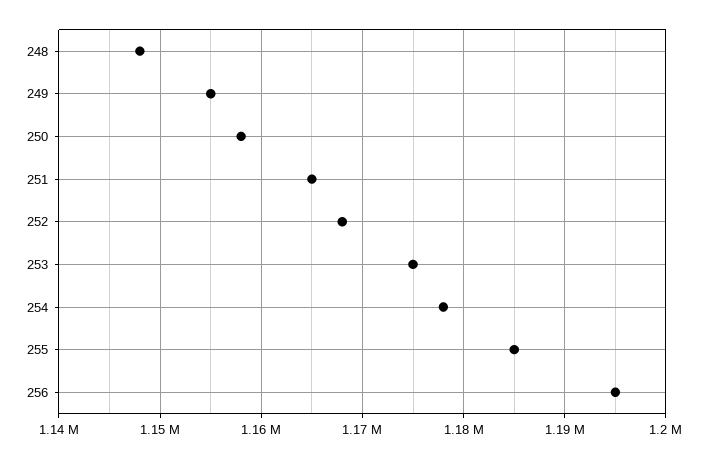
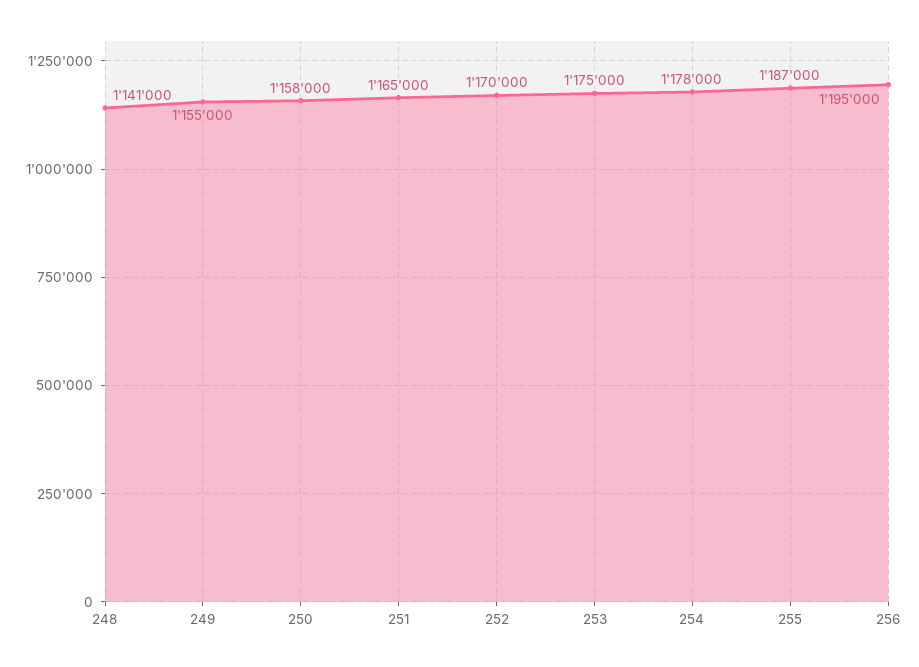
  {
-   "248": 1148000,
+   "248": 1141000,
    "249": 1155000,
    "250": 1158000,
    "251": 1165000,
-   "252": 1168000,
+   "252": 1170000,
    "253": 1175000,
    "254": 1178000,
-   "255": 1185000,
+   "255": 1187000,
    "256": 1195000
  }

